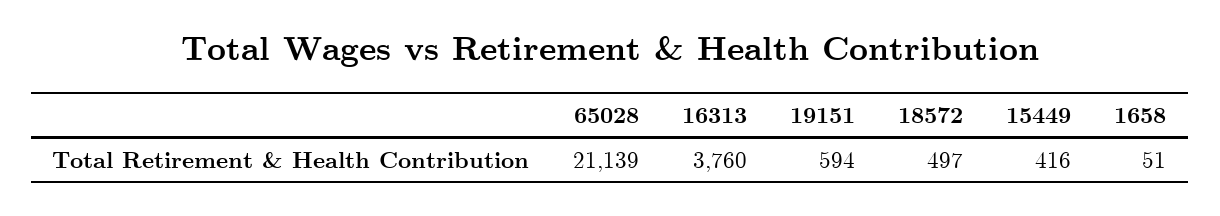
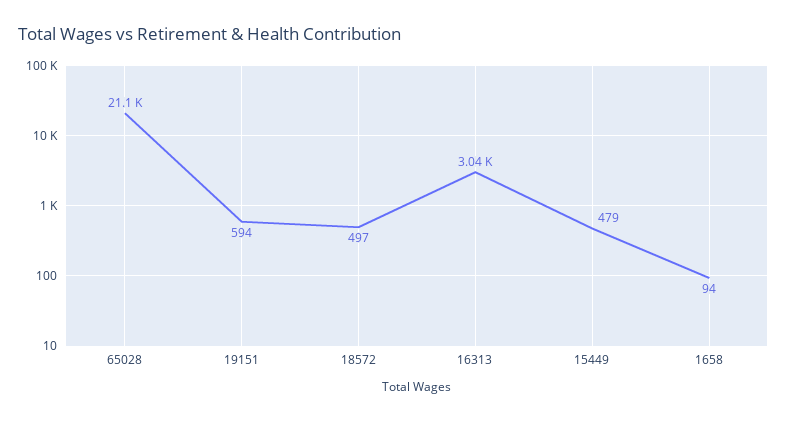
  {
    "65028": 21139,
-   "16313": 3760,
+   "16313": 3040,
    "19151": 594,
    "18572": 497,
-   "15449": 416,
+   "15449": 479,
-   "1658": 51
+   "1658": 94
  }

